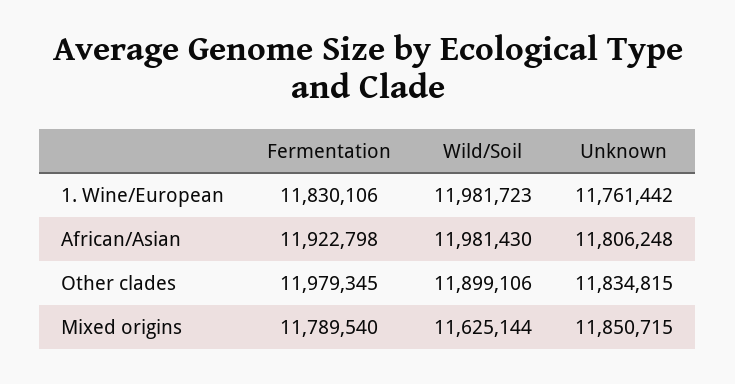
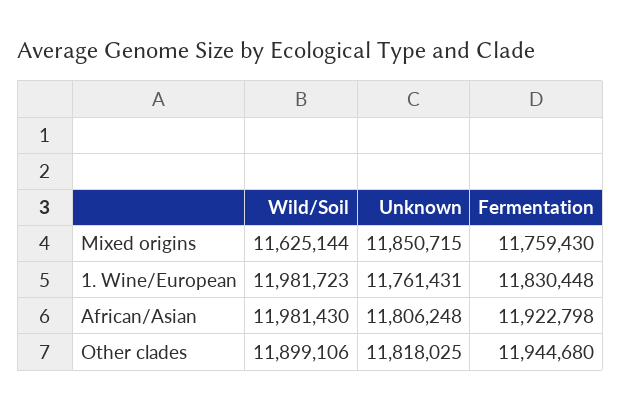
  {
    "Fermentation": {
-     "1. Wine/European": 11830106,
+     "1. Wine/European": 11830448,
      "African/Asian": 11922798,
-     "Other clades": 11979345,
+     "Other clades": 11944680,
-     "Mixed origins": 11789540
+     "Mixed origins": 11759430
    },
    "Wild/Soil": {
      "1. Wine/European": 11981723,
      "African/Asian": 11981430,
      "Other clades": 11899106,
      "Mixed origins": 11625144
    },
    "Unknown": {
-     "1. Wine/European": 11761442,
+     "1. Wine/European": 11761431,
      "African/Asian": 11806248,
-     "Other clades": 11834815,
+     "Other clades": 11818025,
      "Mixed origins": 11850715
    }
  }

